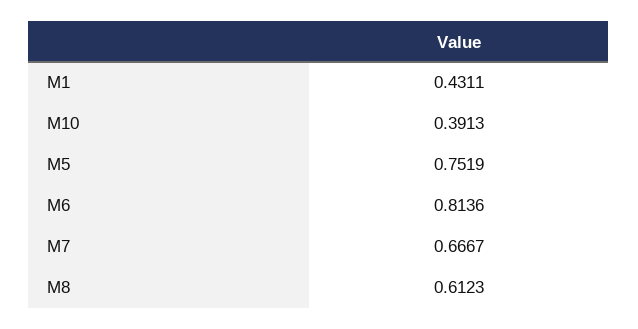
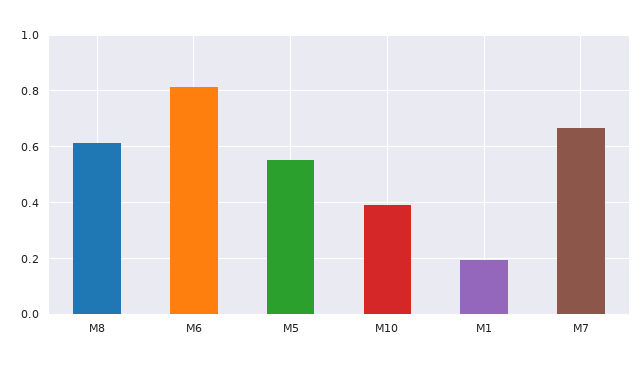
  {
-   "M1": 0.4311,
+   "M1": 0.2,
    "M10": 0.3913,
-   "M5": 0.7519,
+   "M5": 0.55,
    "M6": 0.8136,
    "M7": 0.6667,
    "M8": 0.6123
  }

